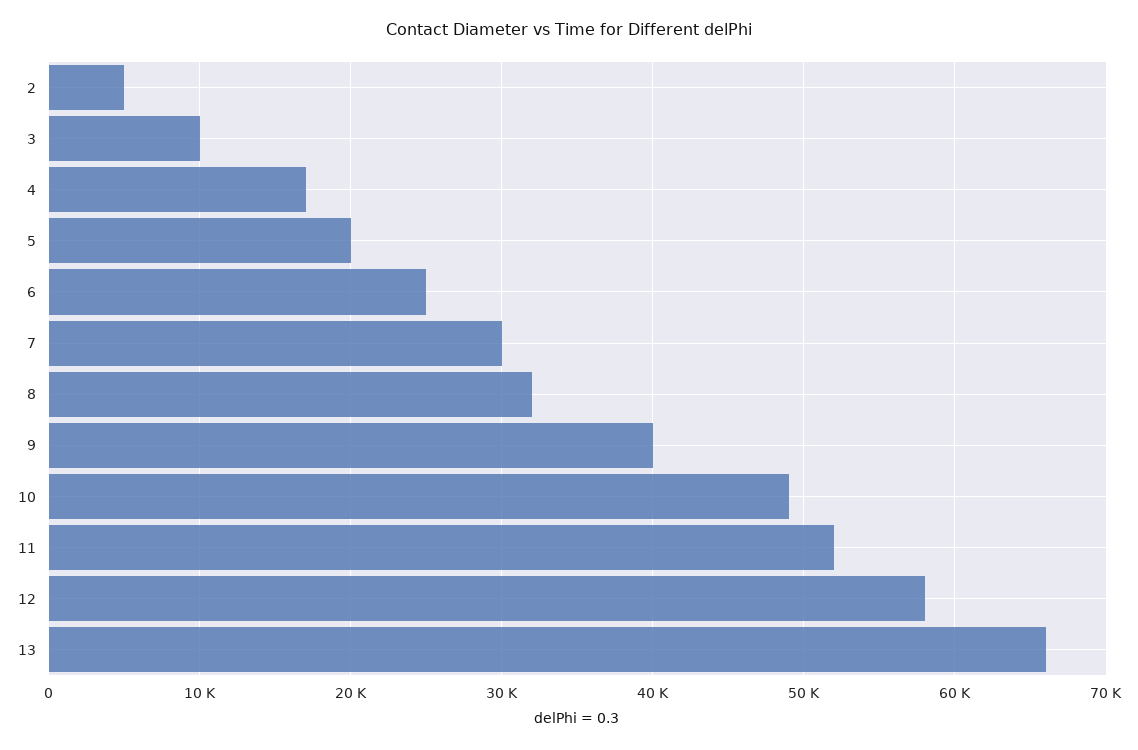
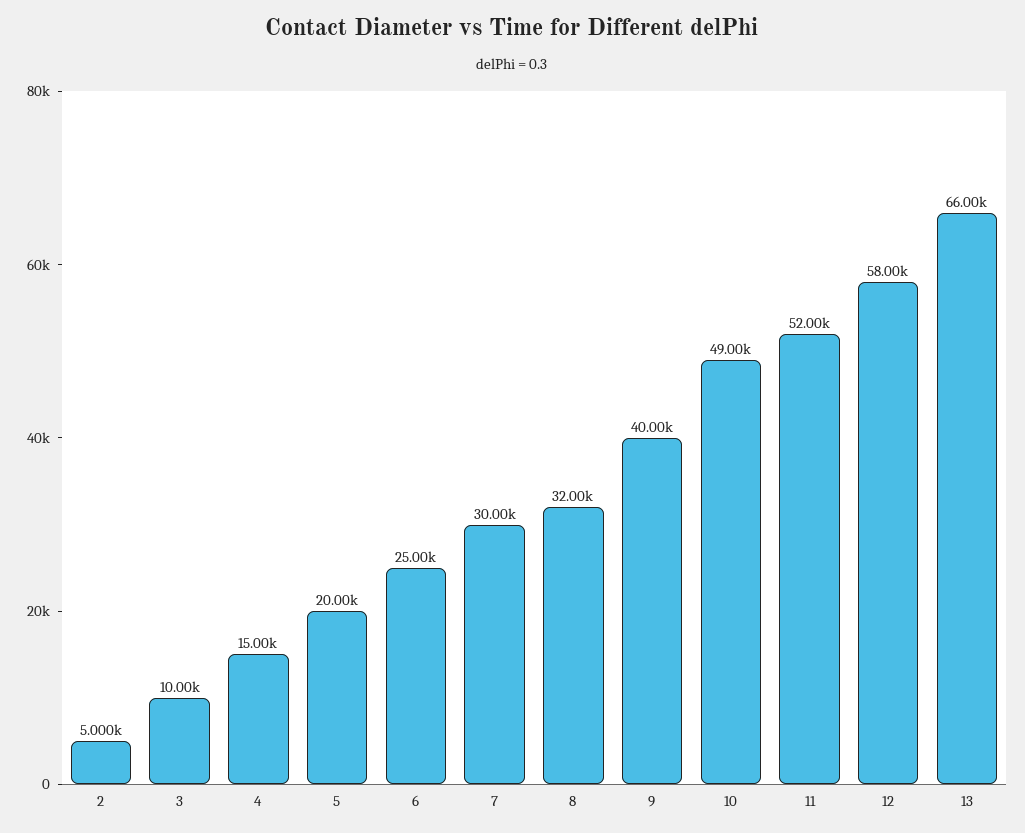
  {
    "2": 5000,
    "3": 10000,
-   "4": 17000,
+   "4": 15000,
    "5": 20000,
    "6": 25000,
    "7": 30000,
    "8": 32000,
    "9": 40000,
    "10": 49000,
    "11": 52000,
    "12": 58000,
    "13": 66000
  }

